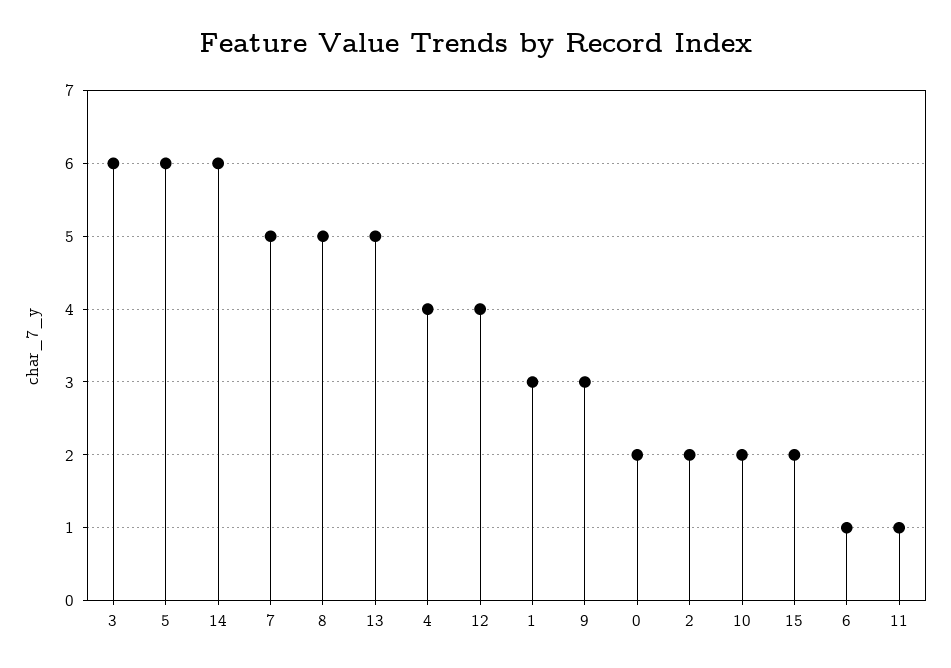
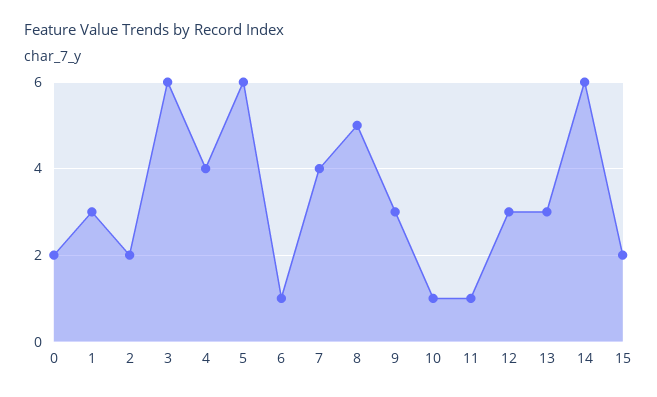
  {
    "3": 6,
    "5": 6,
    "14": 6,
-   "7": 5,
+   "7": 4,
    "8": 5,
-   "13": 5,
+   "13": 3,
    "4": 4,
-   "12": 4,
+   "12": 3,
    "1": 3,
    "9": 3,
    "0": 2,
    "2": 2,
-   "10": 2,
+   "10": 1,
    "15": 2,
    "6": 1,
    "11": 1
  }

